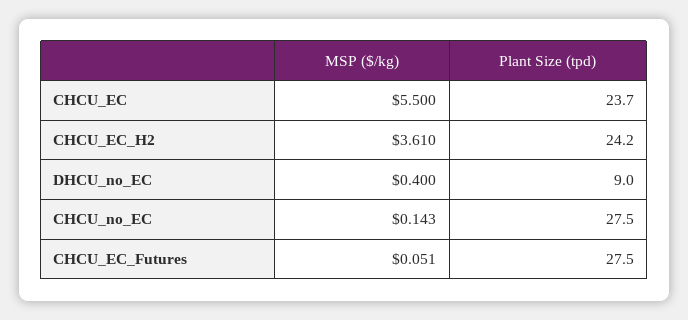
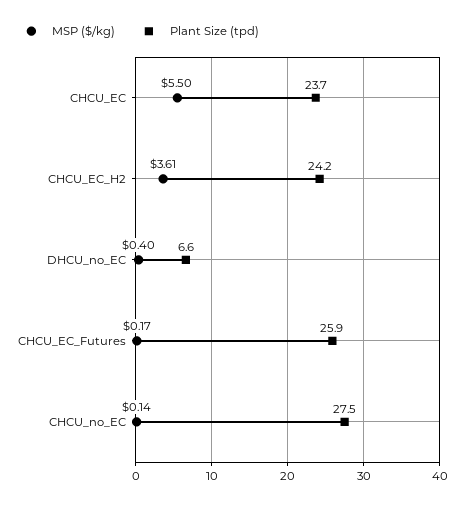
  {
    "MSP ($/kg)": {
      "CHCU_EC": 5.5,
      "CHCU_EC_H2": 3.61,
      "DHCU_no_EC": 0.4,
      "CHCU_no_EC": 0.143,
-     "CHCU_EC_Futures": 0.051
+     "CHCU_EC_Futures": 0.17
    },
    "Plant Size (tpd)": {
      "CHCU_EC": 23.7,
      "CHCU_EC_H2": 24.2,
-     "DHCU_no_EC": 9,
+     "DHCU_no_EC": 6.6,
      "CHCU_no_EC": 27.5,
-     "CHCU_EC_Futures": 27.5
+     "CHCU_EC_Futures": 25.9
    }
  }

